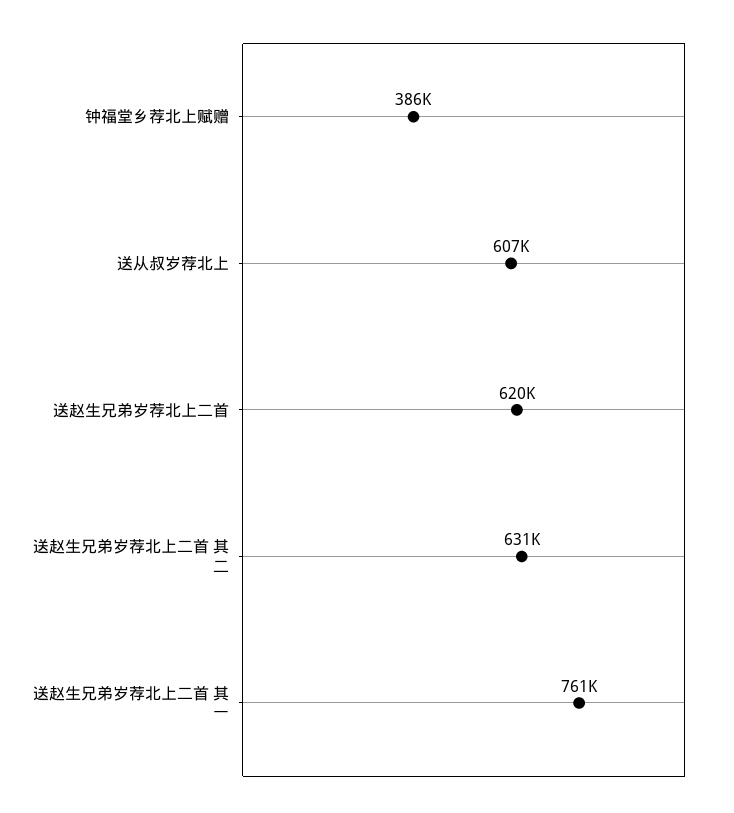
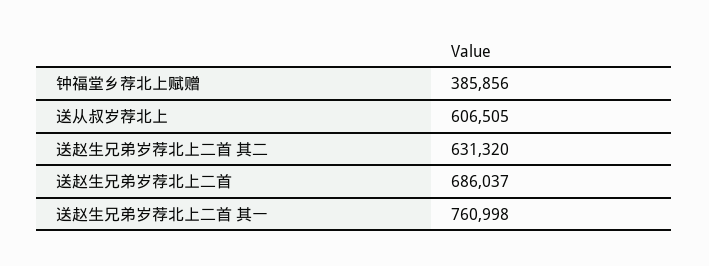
  {
    "钟福堂乡荐北上赋赠": 385856,
    "送从叔岁荐北上": 606505,
-   "送赵生兄弟岁荐北上二首": 620000,
+   "送赵生兄弟岁荐北上二首": 686037,
    "送赵生兄弟岁荐北上二首 其二": 631320,
    "送赵生兄弟岁荐北上二首 其一": 760998
  }

